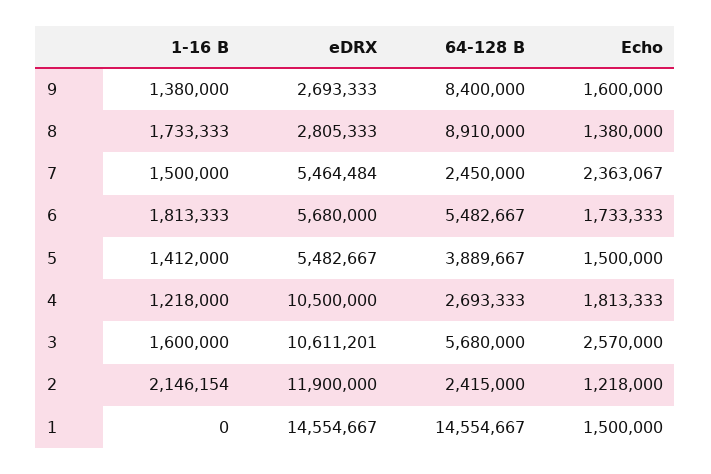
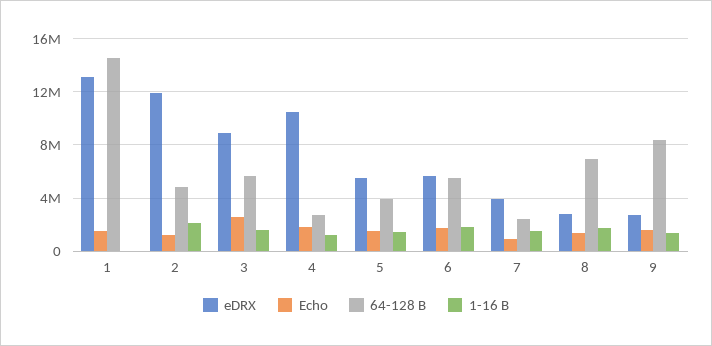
  {
    "1-16 B": {
      "9": 1380000,
      "8": 1733333,
      "7": 1500000,
      "6": 1813333,
      "5": 1412000,
      "4": 1218000,
      "3": 1600000,
      "2": 2146154,
      "1": 0
    },
    "eDRX": {
      "9": 2693333,
      "8": 2805333,
-     "7": 5464484,
+     "7": 4000000,
      "6": 5680000,
      "5": 5482667,
      "4": 10500000,
-     "3": 10611201,
+     "3": 9000000,
      "2": 11900000,
-     "1": 14554667
+     "1": 13000000
    },
    "64-128 B": {
      "9": 8400000,
-     "8": 8910000,
+     "8": 7000000,
      "7": 2450000,
      "6": 5482667,
      "5": 3889667,
      "4": 2693333,
      "3": 5680000,
-     "2": 2415000,
+     "2": 5000000,
      "1": 14554667
    },
    "Echo": {
      "9": 1600000,
      "8": 1380000,
-     "7": 2363067,
+     "7": 1000000,
      "6": 1733333,
      "5": 1500000,
      "4": 1813333,
      "3": 2570000,
      "2": 1218000,
      "1": 1500000
    }
  }

